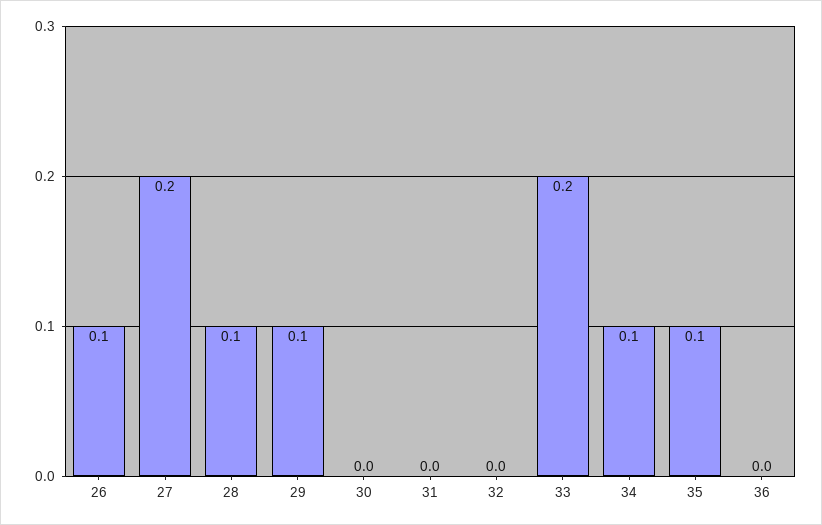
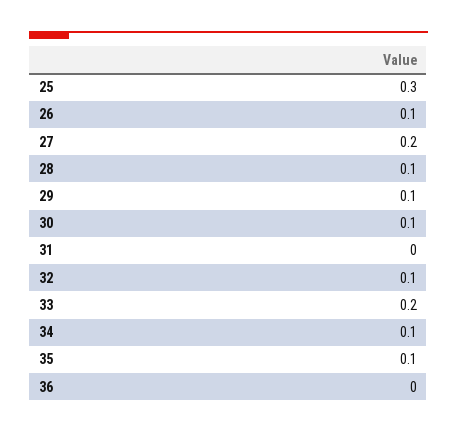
  {
    "26": 0.1,
    "27": 0.2,
    "28": 0.1,
    "29": 0.1,
-   "30": 0,
+   "30": 0.1,
    "31": 0,
-   "32": 0,
+   "32": 0.1,
    "33": 0.2,
    "34": 0.1,
    "35": 0.1,
-   "36": 0
+   "36": 0,
+   "25": 0.3
  }

